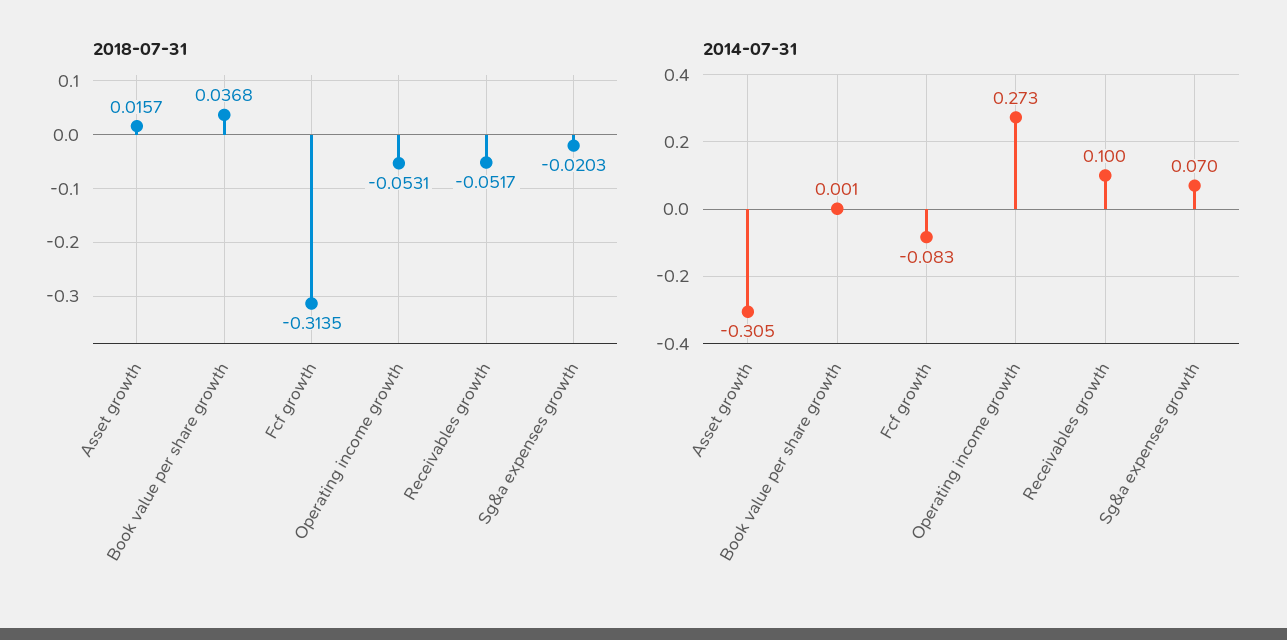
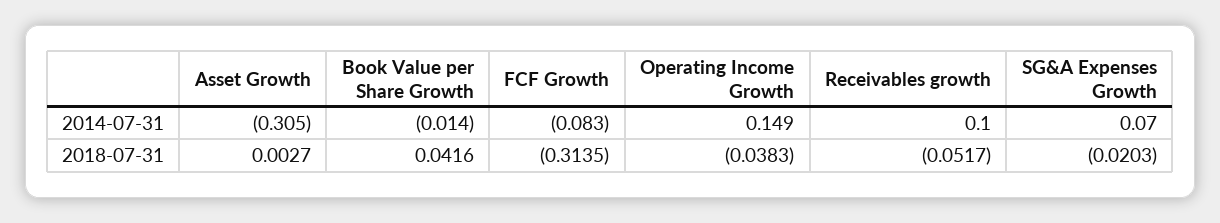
  {
    "2018-07-31": {
-     "Asset growth": 0.0157,
+     "Asset growth": 0.0027,
-     "Book value per share growth": 0.0368,
+     "Book value per share growth": 0.0416,
      "Fcf growth": -0.3135,
-     "Operating income growth": -0.0531,
+     "Operating income growth": -0.0383,
      "Receivables growth": -0.0517,
      "Sg&a expenses growth": -0.0203
    },
    "2014-07-31": {
      "Asset growth": -0.305,
-     "Book value per share growth": 0.001,
+     "Book value per share growth": -0.014,
      "Fcf growth": -0.083,
-     "Operating income growth": 0.273,
+     "Operating income growth": 0.149,
      "Receivables growth": 0.1,
      "Sg&a expenses growth": 0.07
    }
  }

